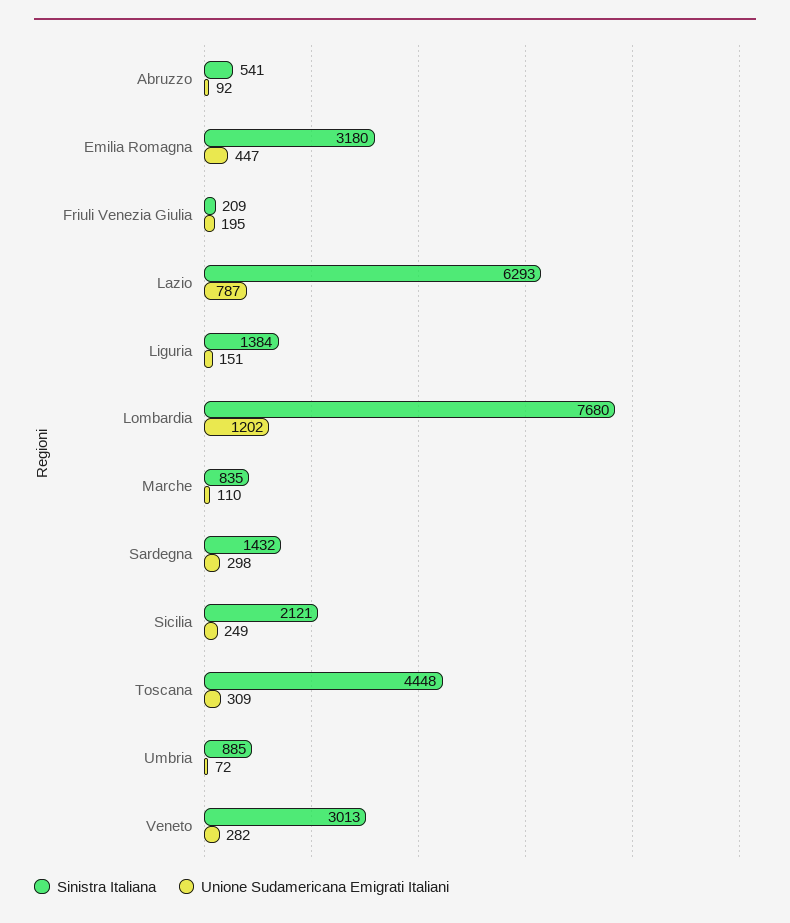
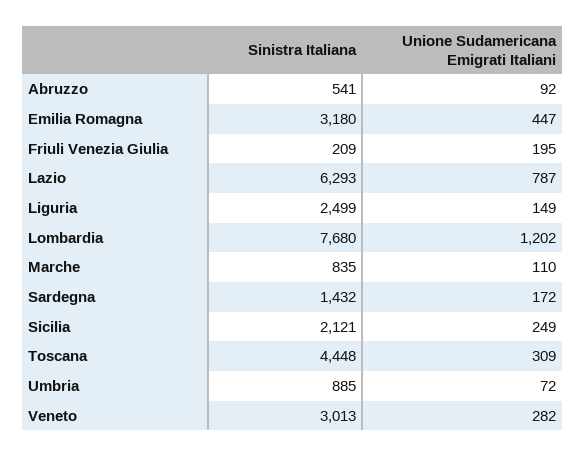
  {
    "Sinistra Italiana": {
      "Abruzzo": 541,
      "Emilia Romagna": 3180,
      "Friuli Venezia Giulia": 209,
      "Lazio": 6293,
-     "Liguria": 1384,
+     "Liguria": 2499,
      "Lombardia": 7680,
      "Marche": 835,
      "Sardegna": 1432,
      "Sicilia": 2121,
      "Toscana": 4448,
      "Umbria": 885,
      "Veneto": 3013
    },
    "Unione Sudamericana Emigrati Italiani": {
      "Abruzzo": 92,
      "Emilia Romagna": 447,
      "Friuli Venezia Giulia": 195,
      "Lazio": 787,
-     "Liguria": 151,
+     "Liguria": 149,
      "Lombardia": 1202,
      "Marche": 110,
-     "Sardegna": 298,
+     "Sardegna": 172,
      "Sicilia": 249,
      "Toscana": 309,
      "Umbria": 72,
      "Veneto": 282
    }
  }

